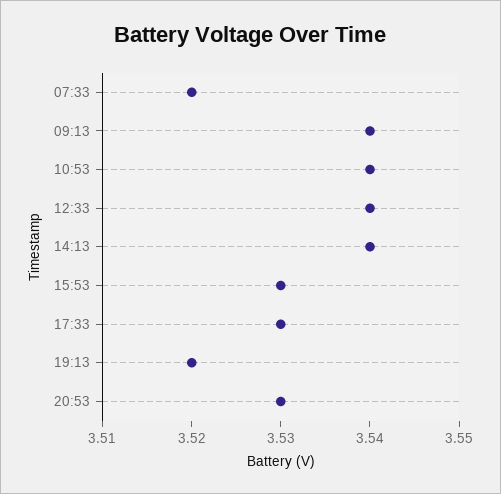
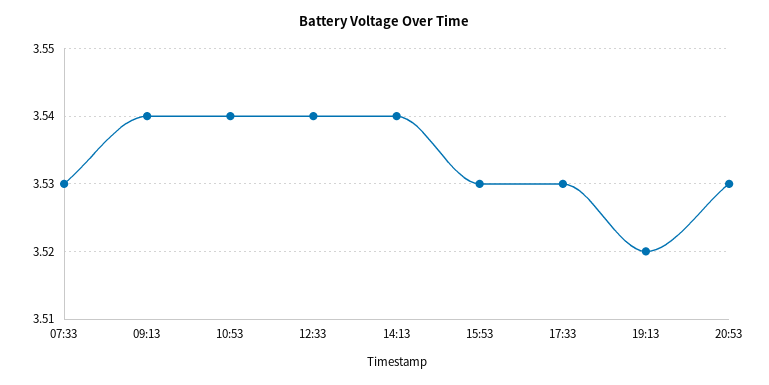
  {
-   "07:33": 3.52,
+   "07:33": 3.53,
    "09:13": 3.54,
    "10:53": 3.54,
    "12:33": 3.54,
    "14:13": 3.54,
    "15:53": 3.53,
    "17:33": 3.53,
    "19:13": 3.52,
    "20:53": 3.53
  }

